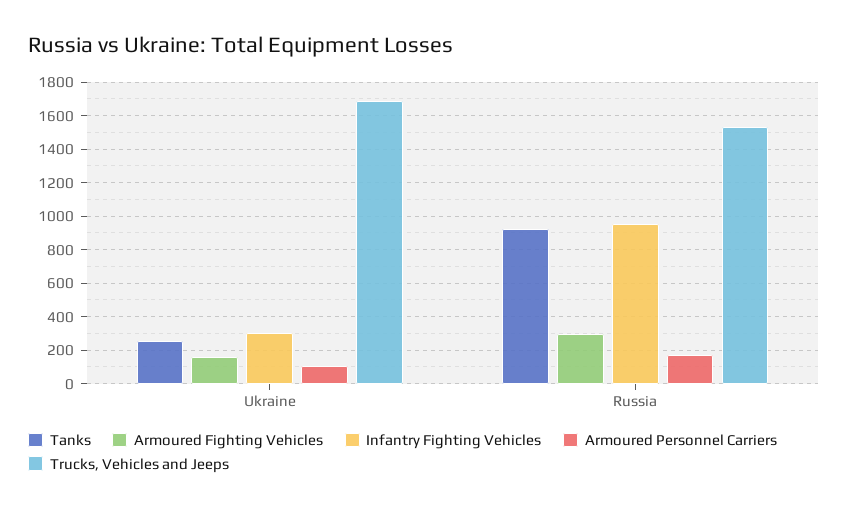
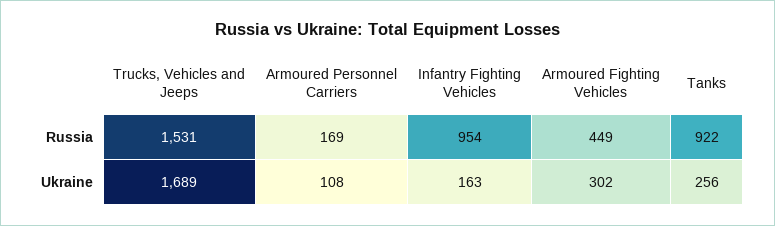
  {
    "Tanks": {
      "Ukraine": 256,
      "Russia": 922
    },
    "Armoured Fighting Vehicles": {
-     "Ukraine": 150,
+     "Ukraine": 302,
-     "Russia": 300
+     "Russia": 449
    },
    "Infantry Fighting Vehicles": {
-     "Ukraine": 300,
+     "Ukraine": 163,
      "Russia": 954
    },
    "Armoured Personnel Carriers": {
      "Ukraine": 108,
      "Russia": 169
    },
    "Trucks, Vehicles and Jeeps": {
      "Ukraine": 1689,
      "Russia": 1531
    }
  }

